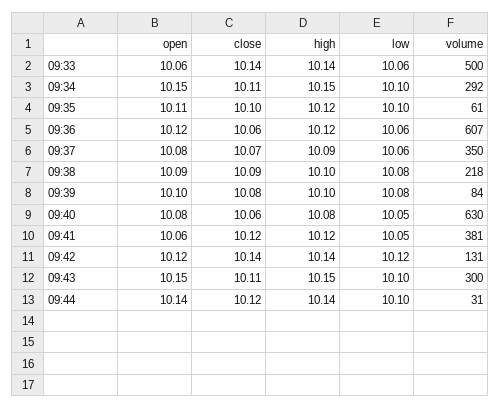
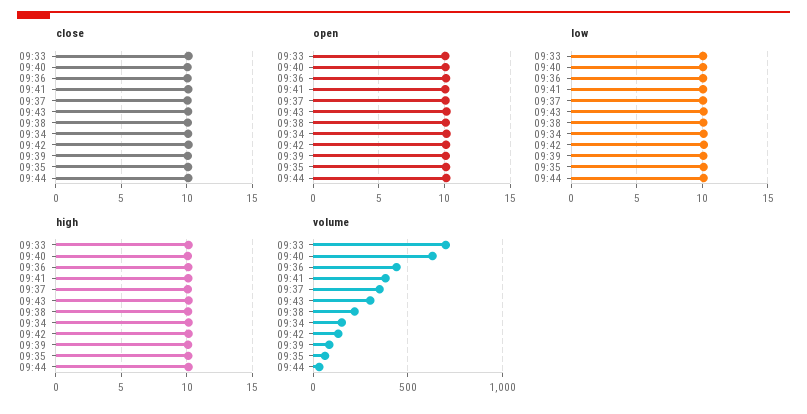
  {
    "open": {
      "09:33": 10.06,
      "09:34": 10.15,
      "09:35": 10.11,
      "09:36": 10.12,
      "09:37": 10.08,
      "09:38": 10.09,
      "09:39": 10.1,
      "09:40": 10.08,
      "09:41": 10.06,
      "09:42": 10.12,
      "09:43": 10.15,
      "09:44": 10.14
    },
    "close": {
      "09:33": 10.14,
      "09:34": 10.11,
      "09:35": 10.1,
      "09:36": 10.06,
      "09:37": 10.07,
      "09:38": 10.09,
      "09:39": 10.08,
      "09:40": 10.06,
      "09:41": 10.12,
      "09:42": 10.14,
      "09:43": 10.11,
      "09:44": 10.12
    },
    "high": {
      "09:33": 10.14,
      "09:34": 10.15,
      "09:35": 10.12,
      "09:36": 10.12,
      "09:37": 10.09,
      "09:38": 10.1,
      "09:39": 10.1,
      "09:40": 10.08,
      "09:41": 10.12,
      "09:42": 10.14,
      "09:43": 10.15,
      "09:44": 10.14
    },
    "low": {
      "09:33": 10.06,
      "09:34": 10.1,
      "09:35": 10.1,
      "09:36": 10.06,
      "09:37": 10.06,
      "09:38": 10.08,
      "09:39": 10.08,
      "09:40": 10.05,
      "09:41": 10.05,
      "09:42": 10.12,
      "09:43": 10.1,
      "09:44": 10.1
    },
    "volume": {
-     "09:33": 500,
+     "09:33": 700,
-     "09:34": 292,
+     "09:34": 150,
      "09:35": 61,
-     "09:36": 607,
+     "09:36": 450,
      "09:37": 350,
      "09:38": 218,
      "09:39": 84,
      "09:40": 630,
      "09:41": 381,
      "09:42": 131,
      "09:43": 300,
      "09:44": 31
    }
  }

